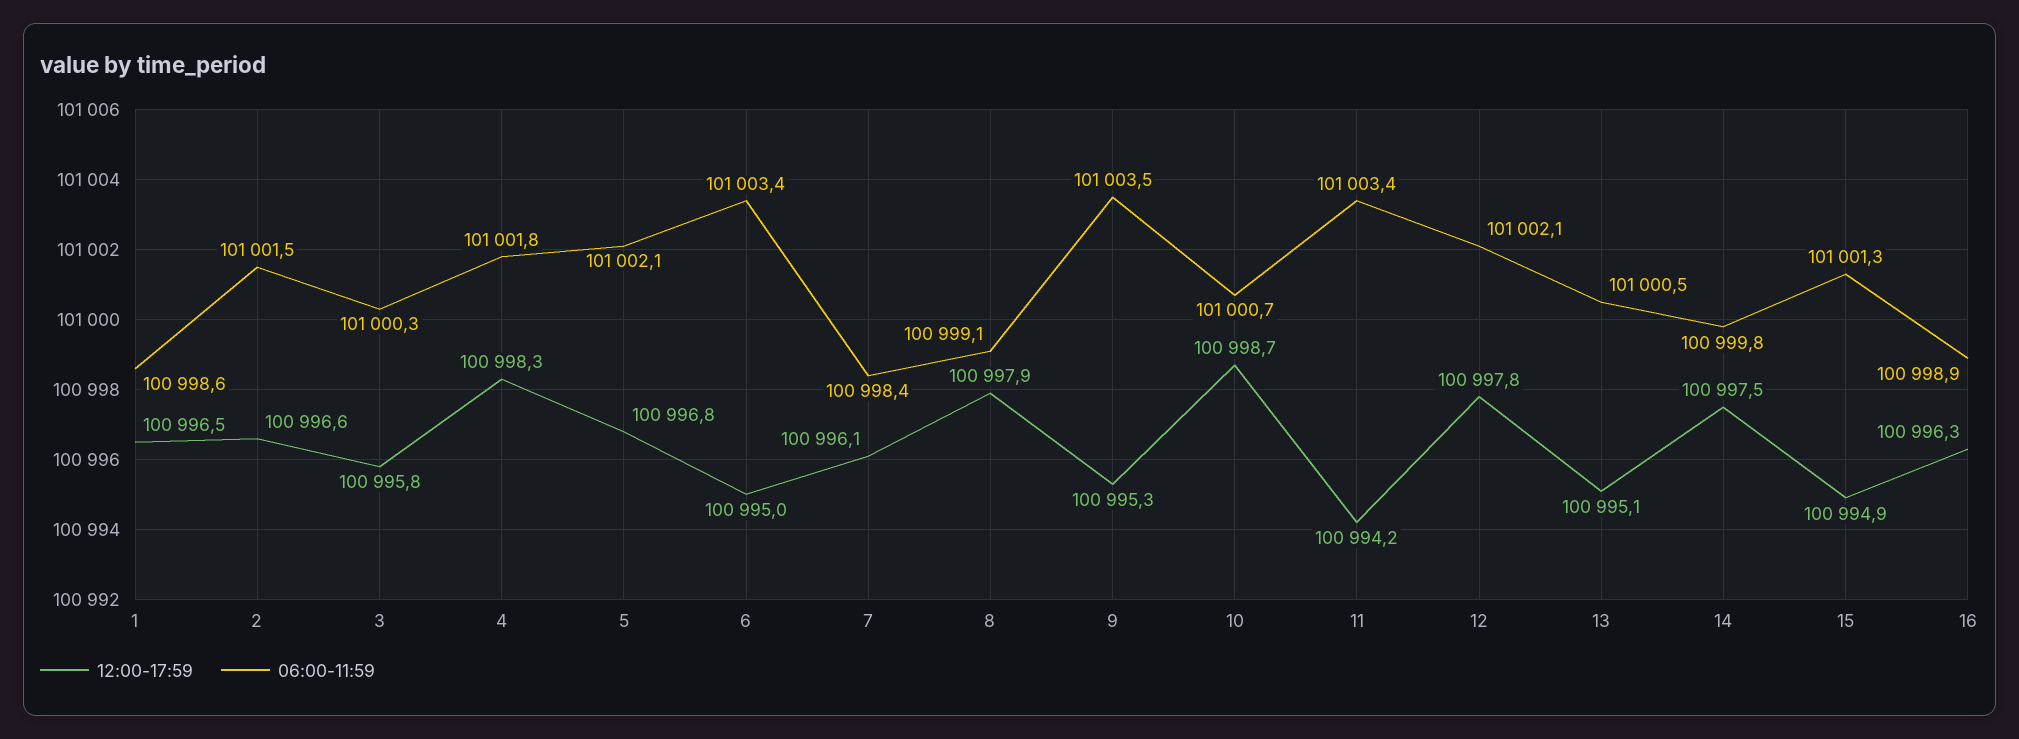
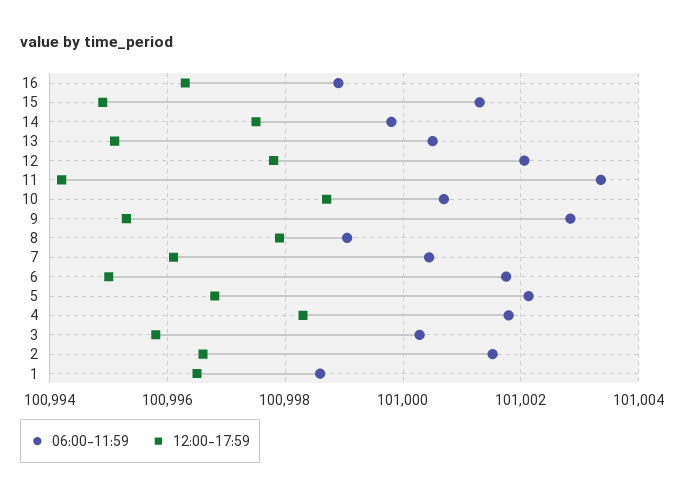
  {
    "12:00-17:59": {
      "1": 100996.5,
      "2": 100996.6,
      "3": 100995.8,
      "4": 100998.3,
      "5": 100996.8,
      "6": 100995,
      "7": 100996.1,
      "8": 100997.9,
      "9": 100995.3,
      "10": 100998.7,
      "11": 100994.2,
      "12": 100997.8,
      "13": 100995.1,
      "14": 100997.5,
      "15": 100994.9,
      "16": 100996.3
    },
    "06:00-11:59": {
      "1": 100998.6,
      "2": 101001.5,
      "3": 101000.3,
      "4": 101001.8,
      "5": 101002.1,
-     "6": 101003.4,
+     "6": 101001.8,
-     "7": 100998.4,
+     "7": 101000.4,
      "8": 100999.1,
-     "9": 101003.5,
+     "9": 101002.8,
      "10": 101000.7,
      "11": 101003.4,
      "12": 101002.1,
      "13": 101000.5,
      "14": 100999.8,
      "15": 101001.3,
      "16": 100998.9
    }
  }

